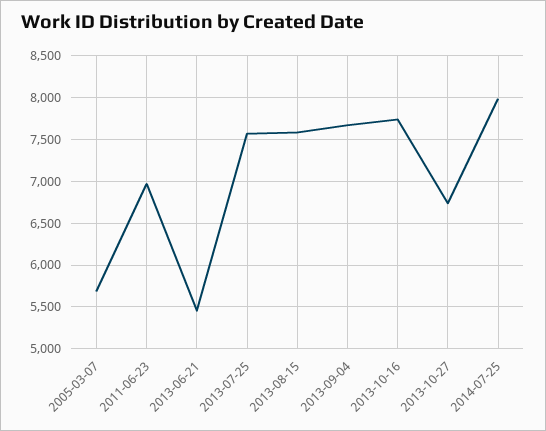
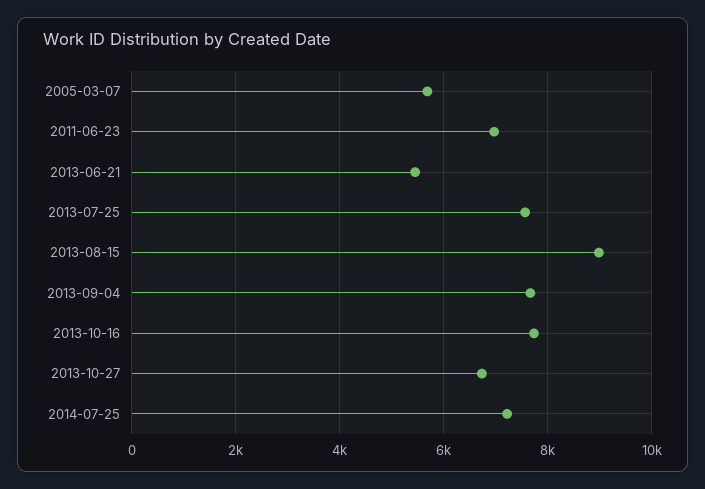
  {
    "2005-03-07": 5700,
    "2011-06-23": 7000,
    "2013-06-21": 5500,
    "2013-07-25": 7600,
-   "2013-08-15": 7600,
+   "2013-08-15": 9000,
    "2013-09-04": 7700,
    "2013-10-16": 7700,
    "2013-10-27": 6700,
-   "2014-07-25": 8000
+   "2014-07-25": 7200
  }

